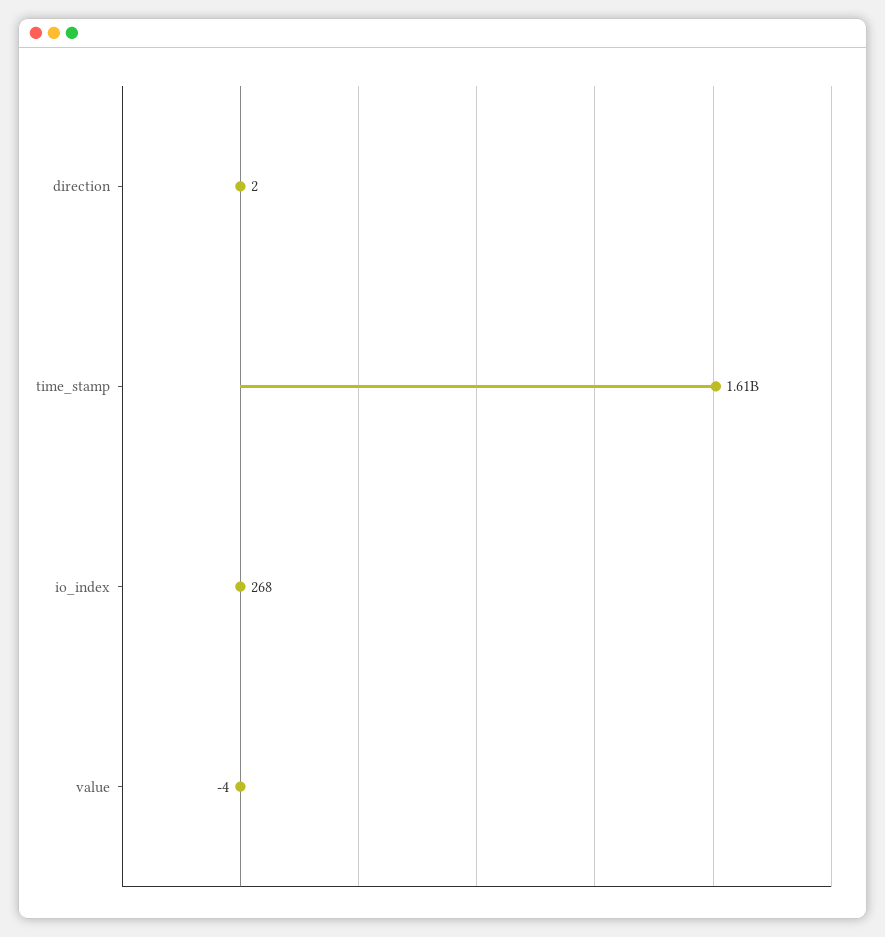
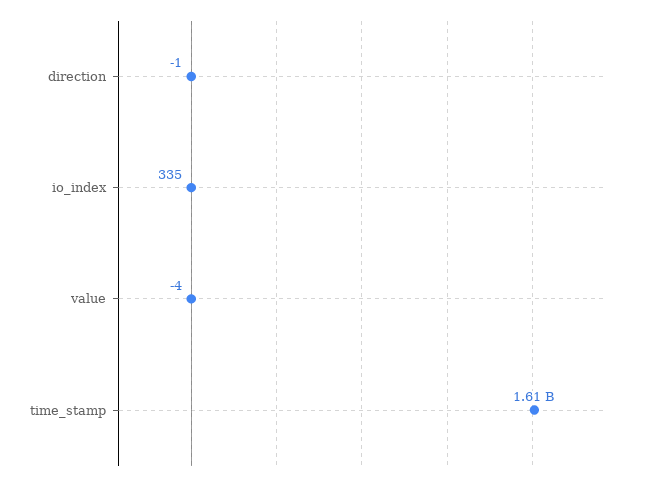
  {
-   "direction": 2,
+   "direction": -1,
    "time_stamp": 1610000000,
-   "io_index": 268,
+   "io_index": 335,
    "value": -4
  }

